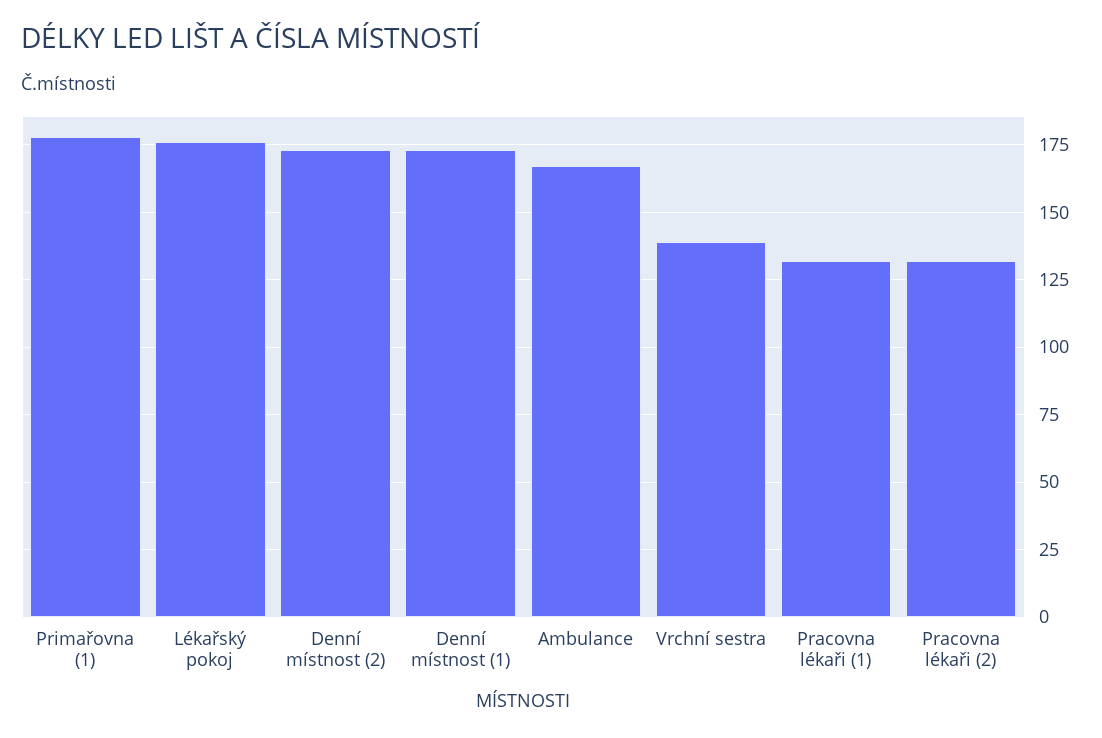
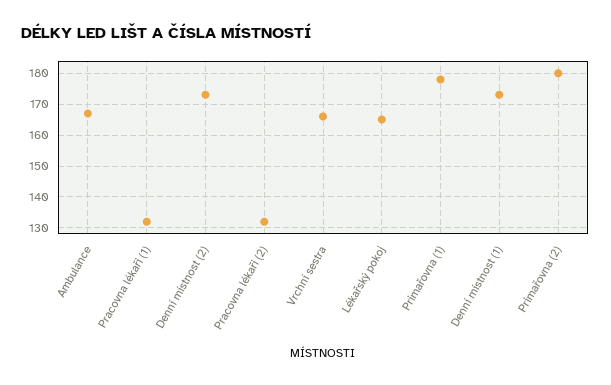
  {
    "Primařovna (1)": 180,
-   "Lékařský pokoj": 175,
+   "Lékařský pokoj": 165,
    "Denní místnost (2)": 175,
    "Denní místnost (1)": 175,
    "Ambulance": 165,
-   "Vrchní sestra": 140,
+   "Vrchní sestra": 165,
    "Pracovna lékaři (1)": 130,
-   "Pracovna lékaři (2)": 130
+   "Pracovna lékaři (2)": 130,
+   "Primařovna (2)": 180
  }

